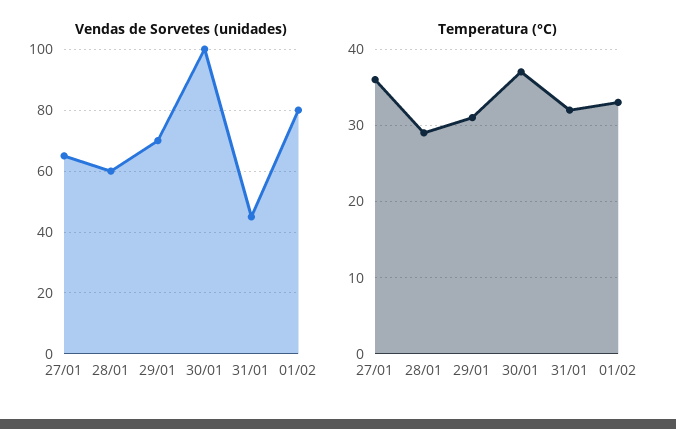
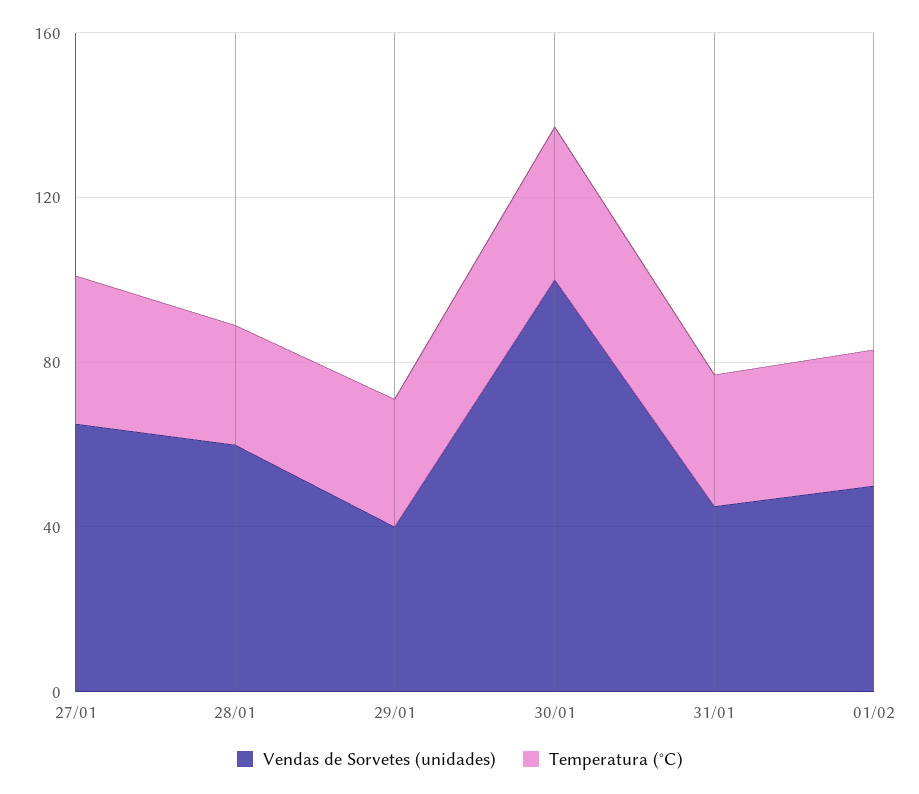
  {
    "Vendas de Sorvetes (unidades)": {
      "27/01": 65,
      "28/01": 60,
-     "29/01": 70,
+     "29/01": 40,
      "30/01": 100,
      "31/01": 45,
-     "01/02": 80
+     "01/02": 50
    },
    "Temperatura (°C)": {
      "27/01": 36,
      "28/01": 29,
      "29/01": 31,
      "30/01": 37,
      "31/01": 32,
      "01/02": 33
    }
  }

